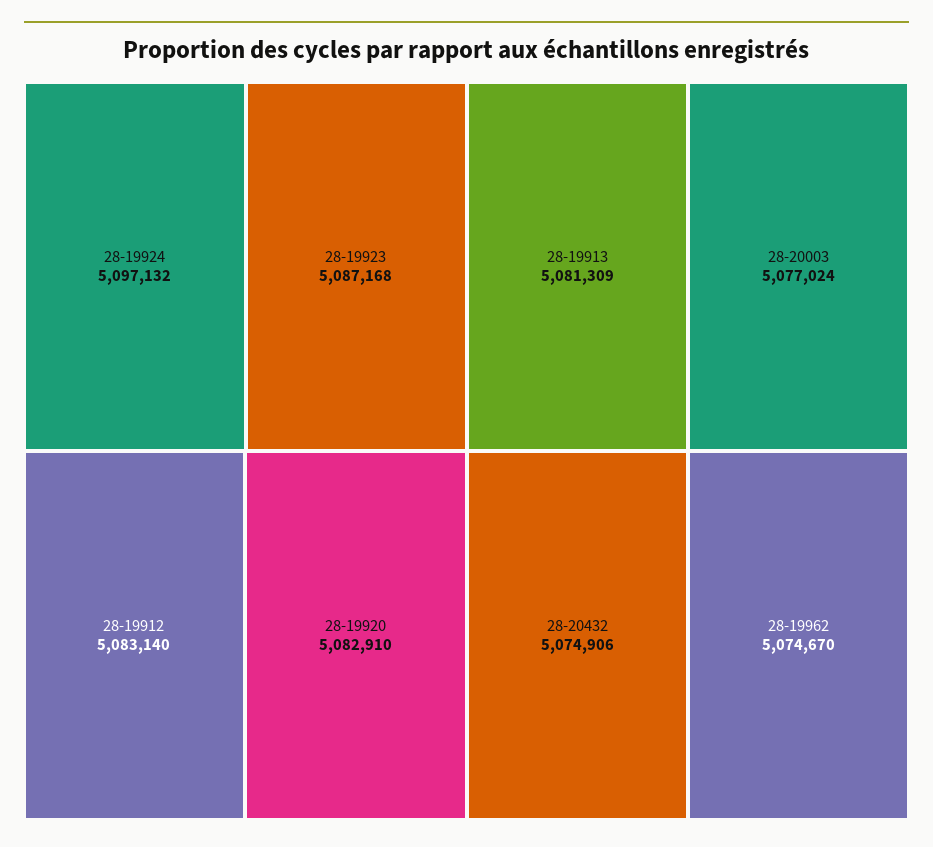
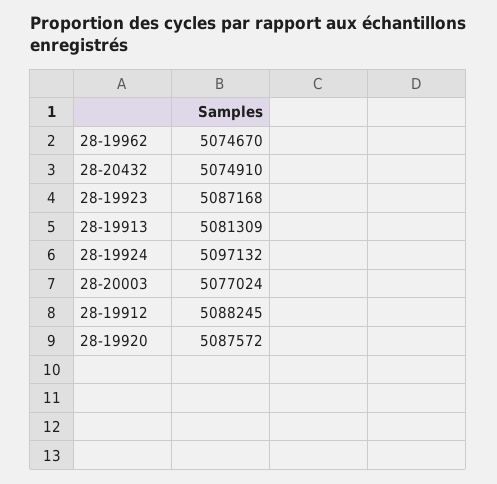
  {
    "28-19924": 5097132,
    "28-19923": 5087168,
-   "28-19912": 5083140,
+   "28-19912": 5088245,
-   "28-19920": 5082910,
+   "28-19920": 5087572,
    "28-19913": 5081309,
    "28-20003": 5077024,
-   "28-20432": 5074906,
+   "28-20432": 5074910,
    "28-19962": 5074670
  }

